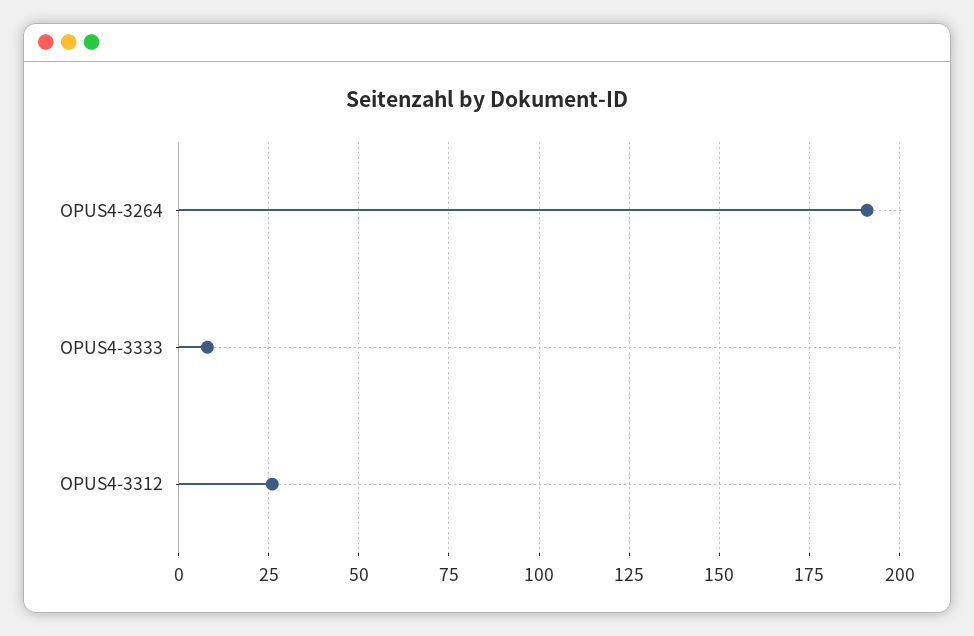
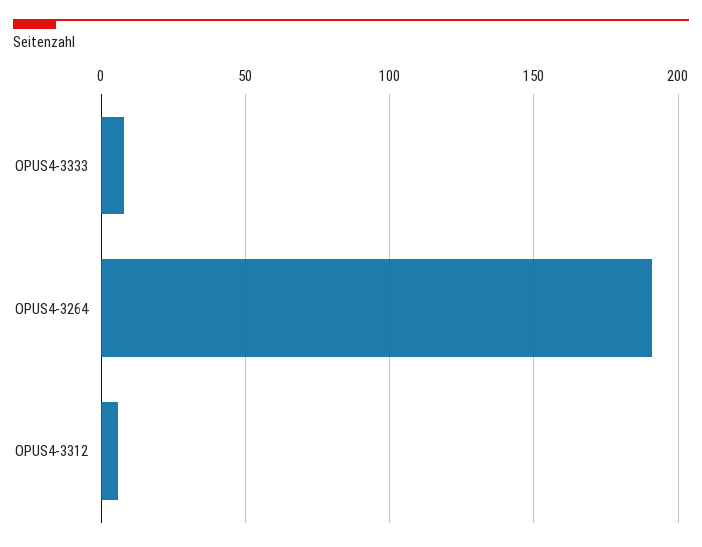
  {
    "OPUS4-3264": 190,
    "OPUS4-3333": 10,
-   "OPUS4-3312": 25
+   "OPUS4-3312": 5
  }

